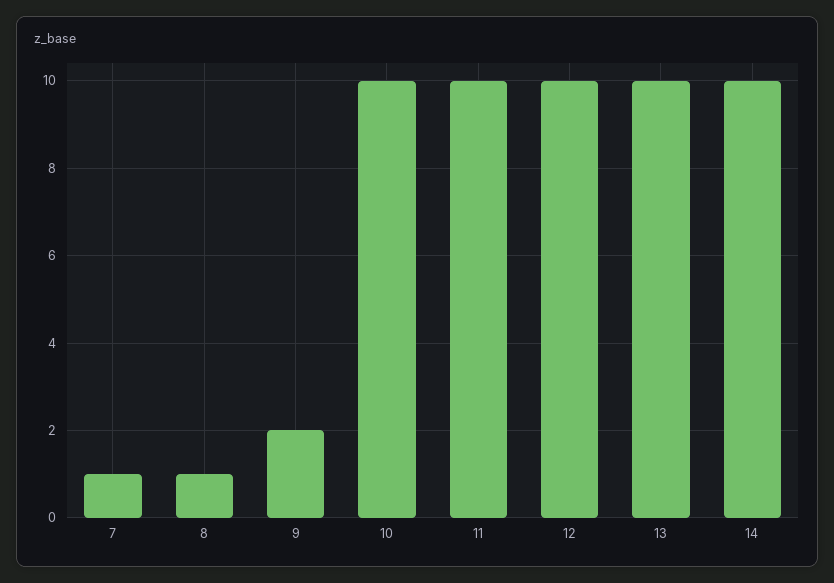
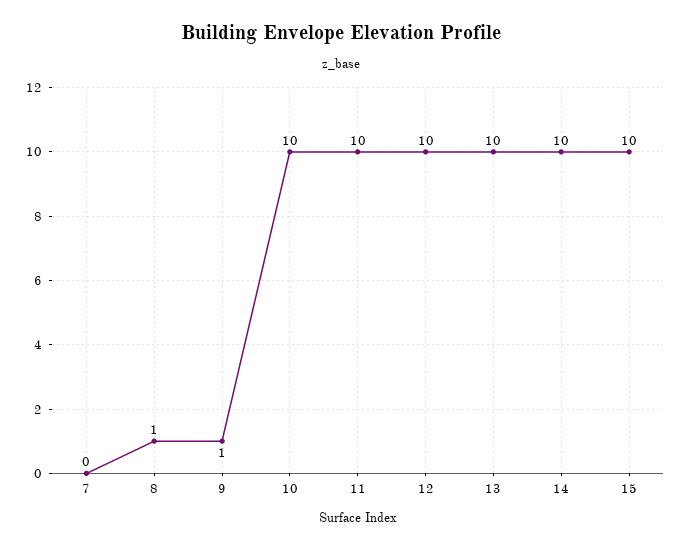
  {
-   "7": 1,
+   "7": 0,
    "8": 1,
-   "9": 2,
+   "9": 1,
    "10": 10,
    "11": 10,
    "12": 10,
    "13": 10,
-   "14": 10
+   "14": 10,
+   "15": 10
  }

